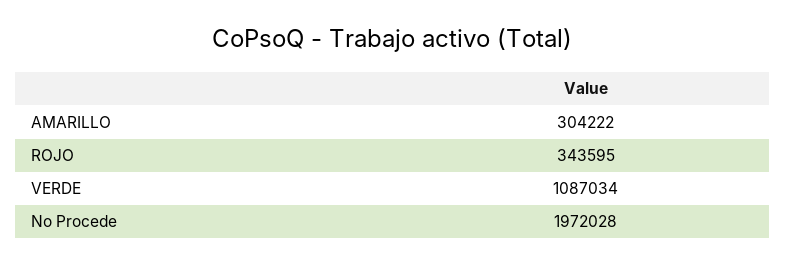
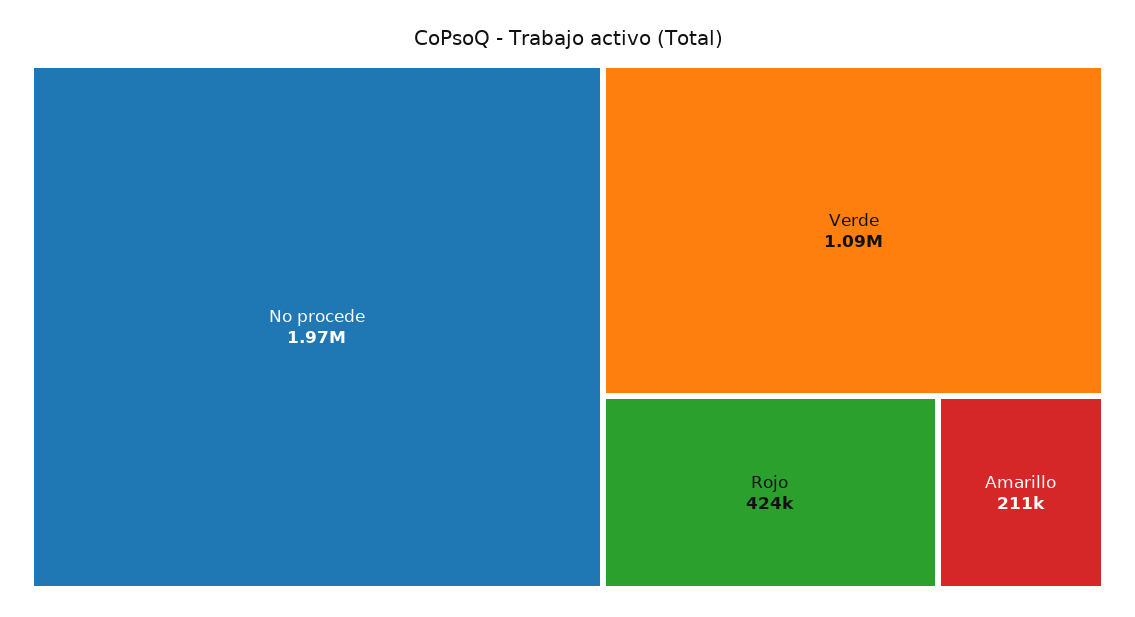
  {
-   "AMARILLO": 304222,
+   "AMARILLO": 211000,
-   "ROJO": 343595,
+   "ROJO": 424000,
    "VERDE": 1087034,
    "No Procede": 1972028
  }

